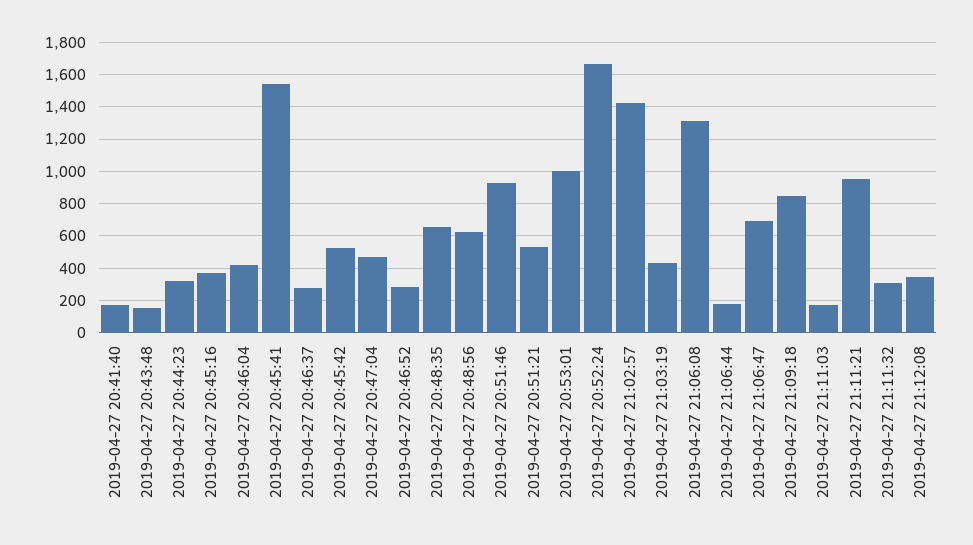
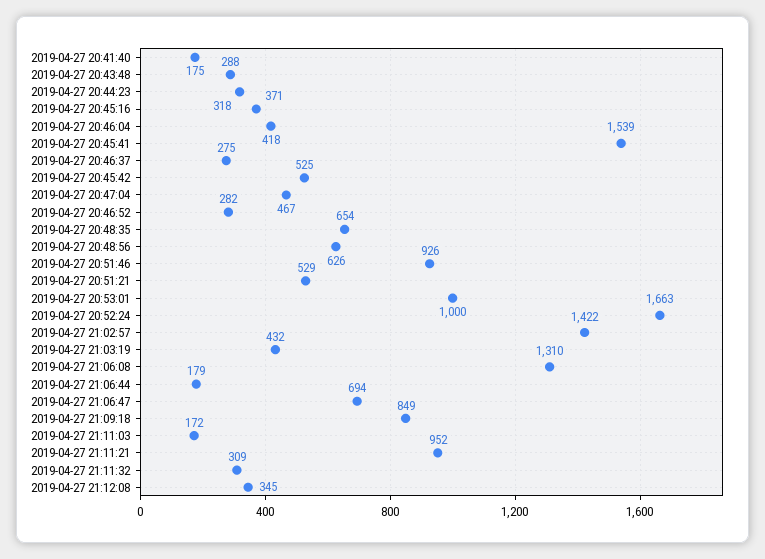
  {
    "2019-04-27 20:41:40": 175,
-   "2019-04-27 20:43:48": 150,
+   "2019-04-27 20:43:48": 288,
    "2019-04-27 20:44:23": 318,
    "2019-04-27 20:45:16": 371,
    "2019-04-27 20:46:04": 418,
    "2019-04-27 20:45:41": 1539,
    "2019-04-27 20:46:37": 275,
    "2019-04-27 20:45:42": 525,
    "2019-04-27 20:47:04": 467,
    "2019-04-27 20:46:52": 282,
    "2019-04-27 20:48:35": 654,
    "2019-04-27 20:48:56": 626,
    "2019-04-27 20:51:46": 926,
    "2019-04-27 20:51:21": 529,
    "2019-04-27 20:53:01": 1000,
    "2019-04-27 20:52:24": 1663,
    "2019-04-27 21:02:57": 1422,
    "2019-04-27 21:03:19": 432,
    "2019-04-27 21:06:08": 1310,
    "2019-04-27 21:06:44": 179,
    "2019-04-27 21:06:47": 694,
    "2019-04-27 21:09:18": 849,
    "2019-04-27 21:11:03": 172,
    "2019-04-27 21:11:21": 952,
    "2019-04-27 21:11:32": 309,
    "2019-04-27 21:12:08": 345
  }

